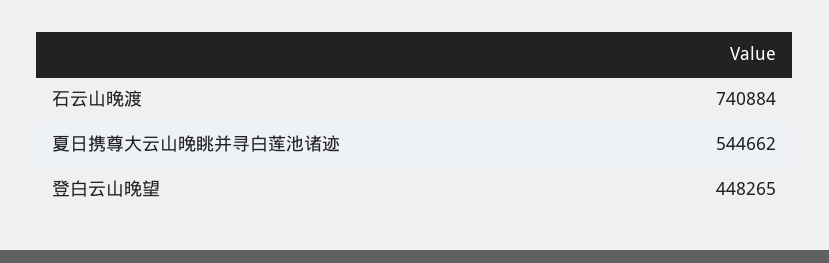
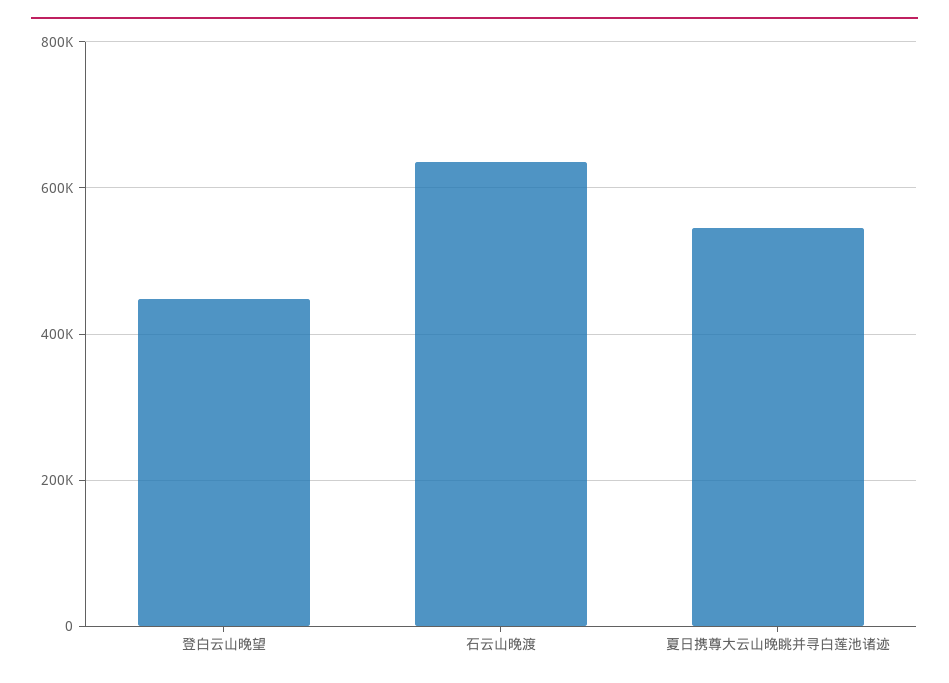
  {
-   "石云山晚渡": 740884,
+   "石云山晚渡": 640000,
    "夏日携尊大云山晚眺并寻白莲池诸迹": 544662,
    "登白云山晚望": 448265
  }

